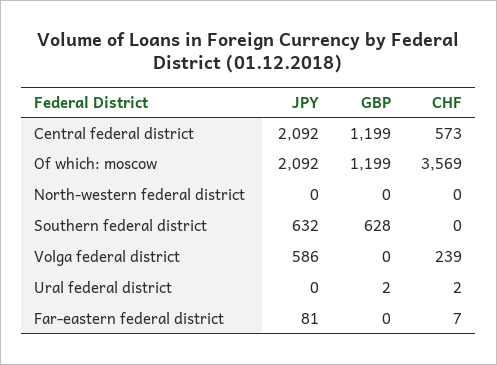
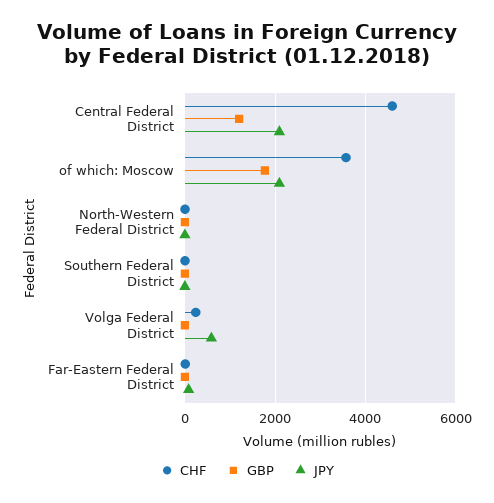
  {
    "JPY": {
      "Central federal district": 2092,
      "Of which: moscow": 2092,
      "North-western federal district": 0,
-     "Southern federal district": 632,
+     "Southern federal district": 0,
      "Volga federal district": 586,
-     "Ural federal district": 0,
      "Far-eastern federal district": 81
    },
    "GBP": {
      "Central federal district": 1199,
-     "Of which: moscow": 1199,
+     "Of which: moscow": 1800,
      "North-western federal district": 0,
-     "Southern federal district": 628,
+     "Southern federal district": 0,
      "Volga federal district": 0,
-     "Ural federal district": 2,
      "Far-eastern federal district": 0
    },
    "CHF": {
-     "Central federal district": 573,
+     "Central federal district": 4600,
      "Of which: moscow": 3569,
      "North-western federal district": 0,
      "Southern federal district": 0,
      "Volga federal district": 239,
-     "Ural federal district": 2,
      "Far-eastern federal district": 7
    }
  }

